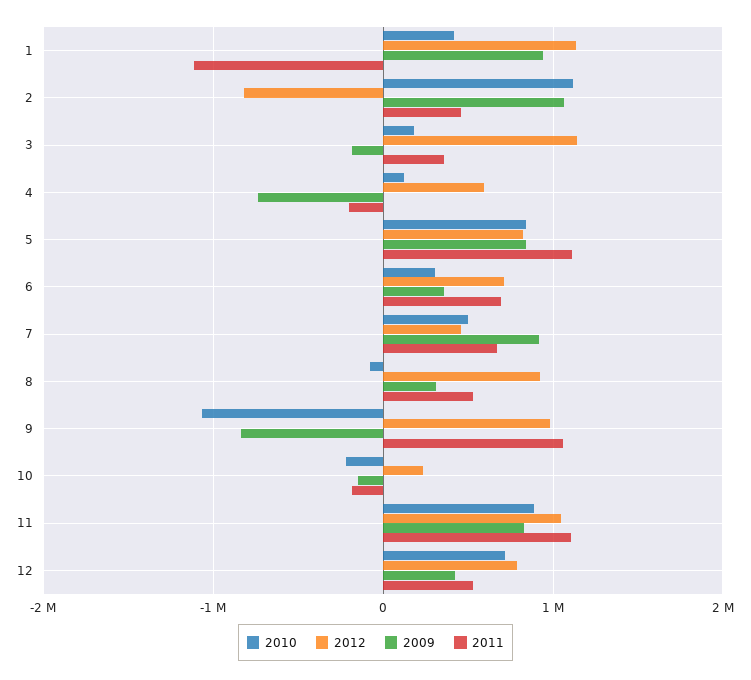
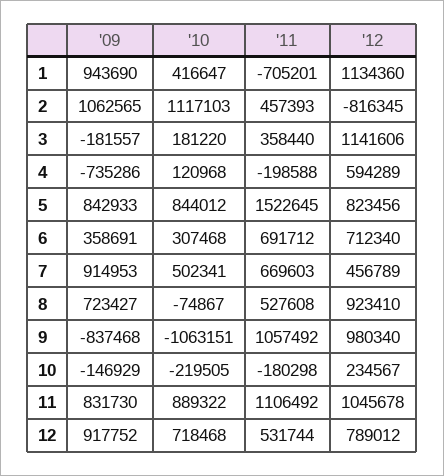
  {
    "2010": {
      "1": 416647,
      "2": 1117103,
      "3": 181220,
      "4": 120968,
      "5": 844012,
      "6": 307468,
      "7": 502341,
      "8": -74867,
      "9": -1063151,
      "10": -219505,
      "11": 889322,
      "12": 718468
    },
    "2012": {
      "1": 1134360,
      "2": -816345,
      "3": 1141606,
      "4": 594289,
      "5": 823456,
      "6": 712340,
      "7": 456789,
      "8": 923410,
      "9": 980340,
      "10": 234567,
      "11": 1045678,
      "12": 789012
    },
    "2009": {
      "1": 943690,
      "2": 1062565,
      "3": -181557,
      "4": -735286,
      "5": 842933,
      "6": 358691,
      "7": 914953,
-     "8": 300000,
+     "8": 723427,
      "9": -837468,
      "10": -146929,
      "11": 831730,
-     "12": 400000
+     "12": 917752
    },
    "2011": {
-     "1": -1100000,
+     "1": -705201,
      "2": 457393,
      "3": 358440,
      "4": -198588,
-     "5": 1100000,
+     "5": 1522645,
      "6": 691712,
      "7": 669603,
      "8": 527608,
      "9": 1057492,
      "10": -180298,
      "11": 1106492,
      "12": 531744
    }
  }

